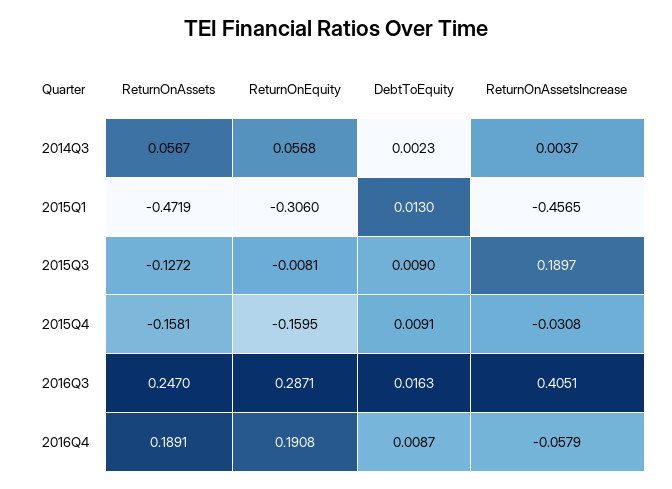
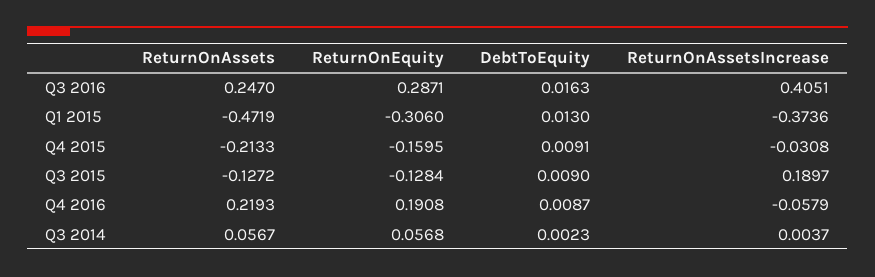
  {
    "ReturnOnAssets": {
      "2014Q3": 0.0567,
      "2015Q1": -0.4719,
      "2015Q3": -0.1272,
-     "2015Q4": -0.1581,
+     "2015Q4": -0.2133,
      "2016Q3": 0.247,
-     "2016Q4": 0.1891
+     "2016Q4": 0.2193
    },
    "ReturnOnEquity": {
      "2014Q3": 0.0568,
      "2015Q1": -0.306,
-     "2015Q3": -0.0081,
+     "2015Q3": -0.1284,
      "2015Q4": -0.1595,
      "2016Q3": 0.2871,
      "2016Q4": 0.1908
    },
    "DebtToEquity": {
      "2014Q3": 0.0023,
      "2015Q1": 0.013,
      "2015Q3": 0.009,
      "2015Q4": 0.0091,
      "2016Q3": 0.0163,
      "2016Q4": 0.0087
    },
    "ReturnOnAssetsIncrease": {
      "2014Q3": 0.0037,
-     "2015Q1": -0.4565,
+     "2015Q1": -0.3736,
      "2015Q3": 0.1897,
      "2015Q4": -0.0308,
      "2016Q3": 0.4051,
      "2016Q4": -0.0579
    }
  }

